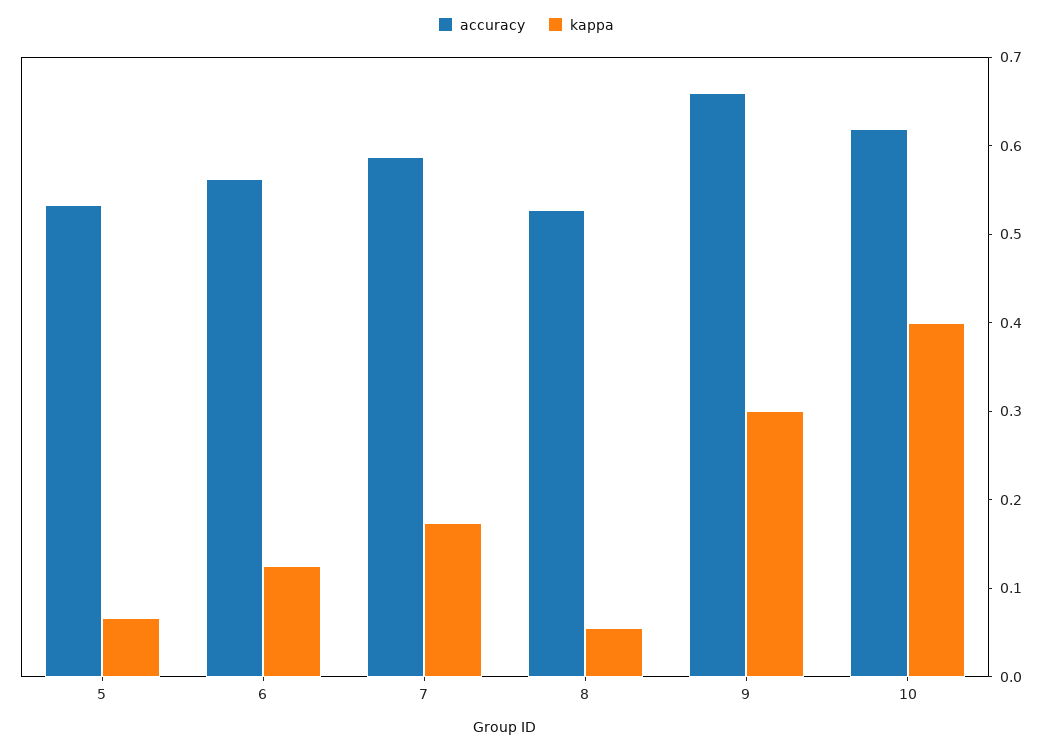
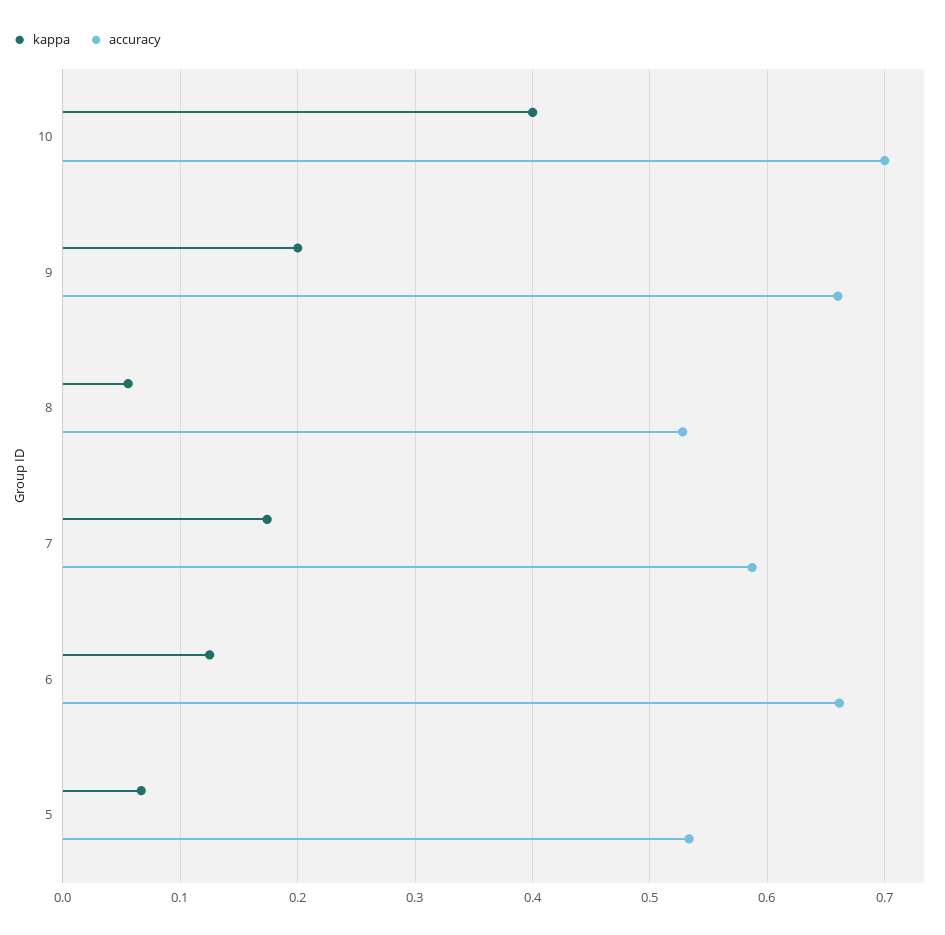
  {
    "accuracy": {
      "5": 0.53,
-     "6": 0.56,
+     "6": 0.66,
      "7": 0.59,
      "8": 0.53,
      "9": 0.66,
-     "10": 0.62
+     "10": 0.7
    },
    "kappa": {
      "5": 0.07,
      "6": 0.13,
      "7": 0.17,
      "8": 0.06,
-     "9": 0.3,
+     "9": 0.2,
      "10": 0.4
    }
  }

